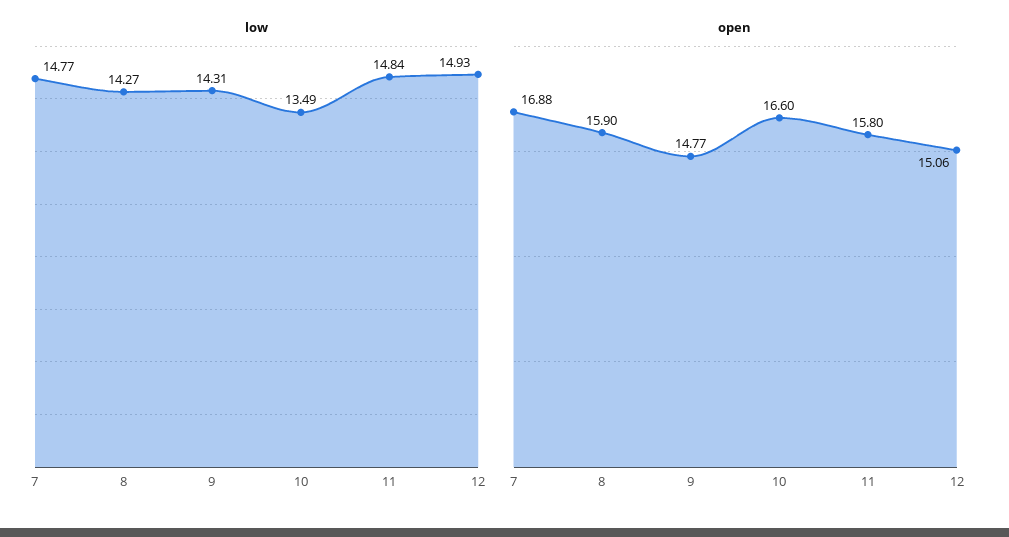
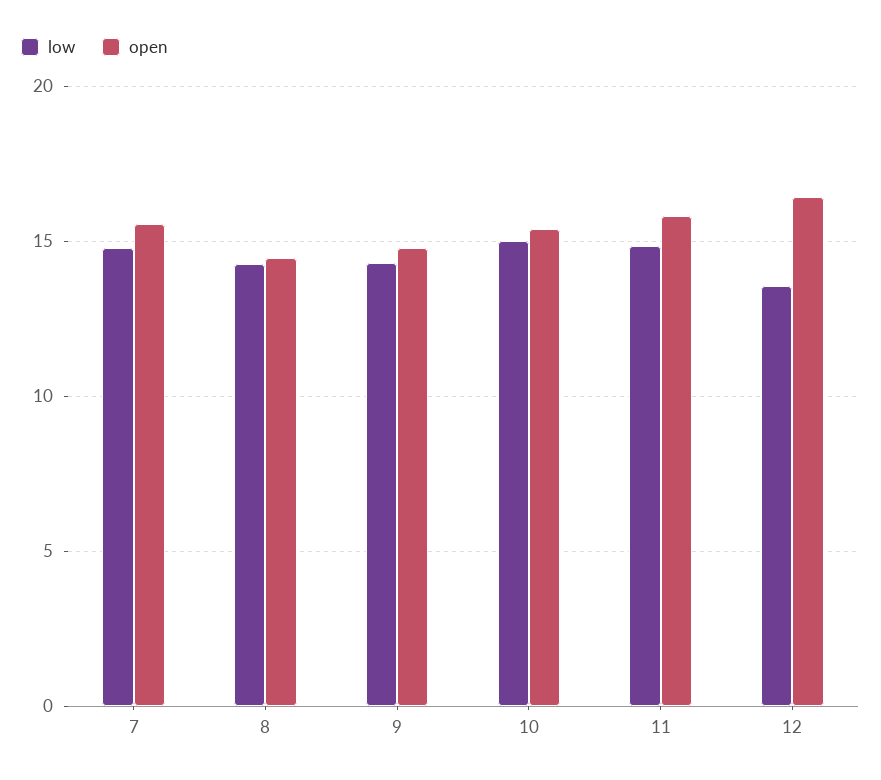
  {
    "low": {
      "7": 14.77,
      "8": 14.27,
      "9": 14.31,
-     "10": 13.49,
+     "10": 15,
      "11": 14.84,
-     "12": 14.93
+     "12": 13.5
    },
    "open": {
-     "7": 16.88,
+     "7": 15.5,
-     "8": 15.9,
+     "8": 14.5,
      "9": 14.77,
-     "10": 16.6,
+     "10": 15.5,
      "11": 15.8,
-     "12": 15.06
+     "12": 16.5
    }
  }

